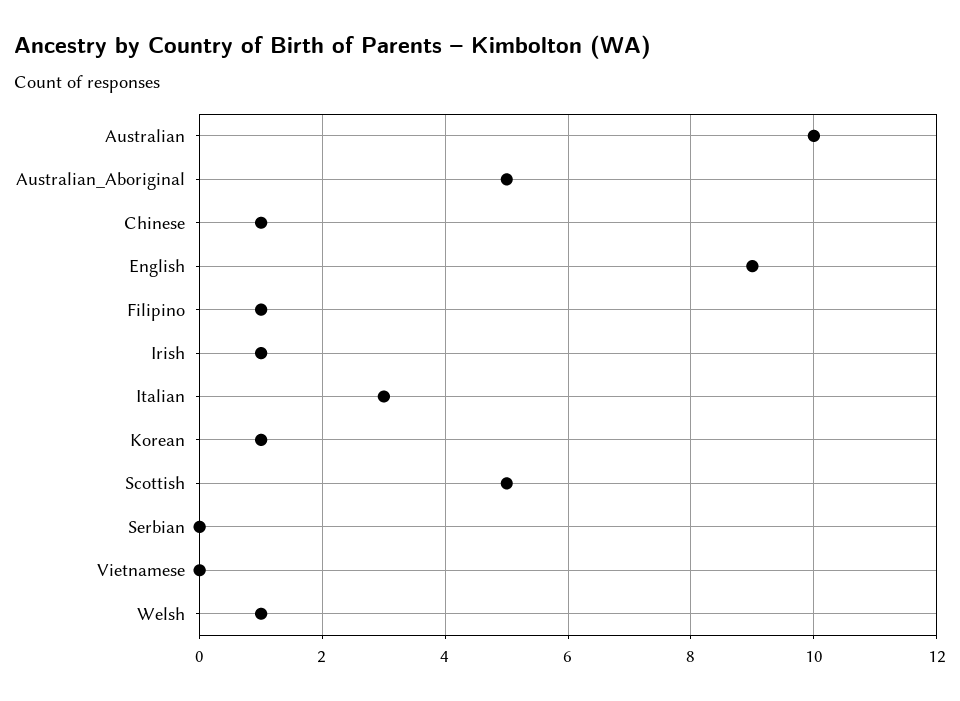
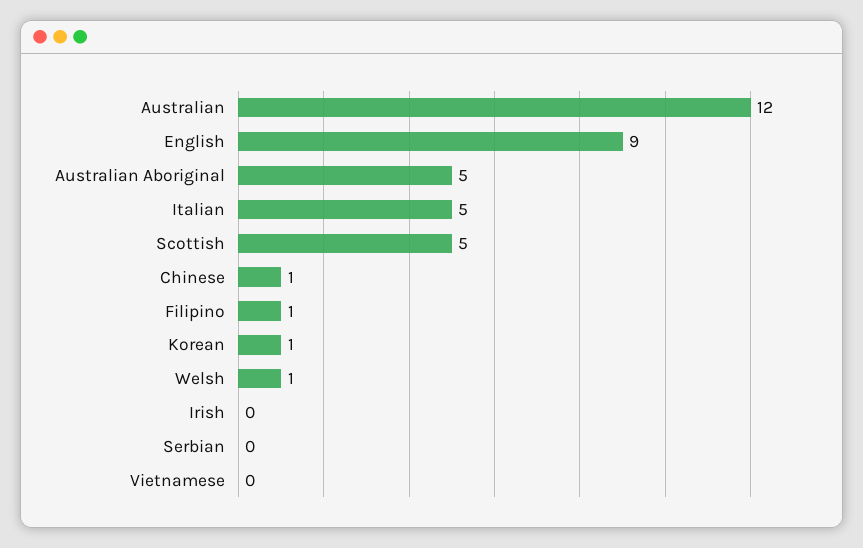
  {
-   "Australian": 10,
+   "Australian": 12,
    "Australian_Aboriginal": 5,
    "Chinese": 1,
    "English": 9,
    "Filipino": 1,
-   "Irish": 1,
+   "Irish": 0,
-   "Italian": 3,
+   "Italian": 5,
    "Korean": 1,
    "Scottish": 5,
    "Serbian": 0,
    "Vietnamese": 0,
    "Welsh": 1
  }

